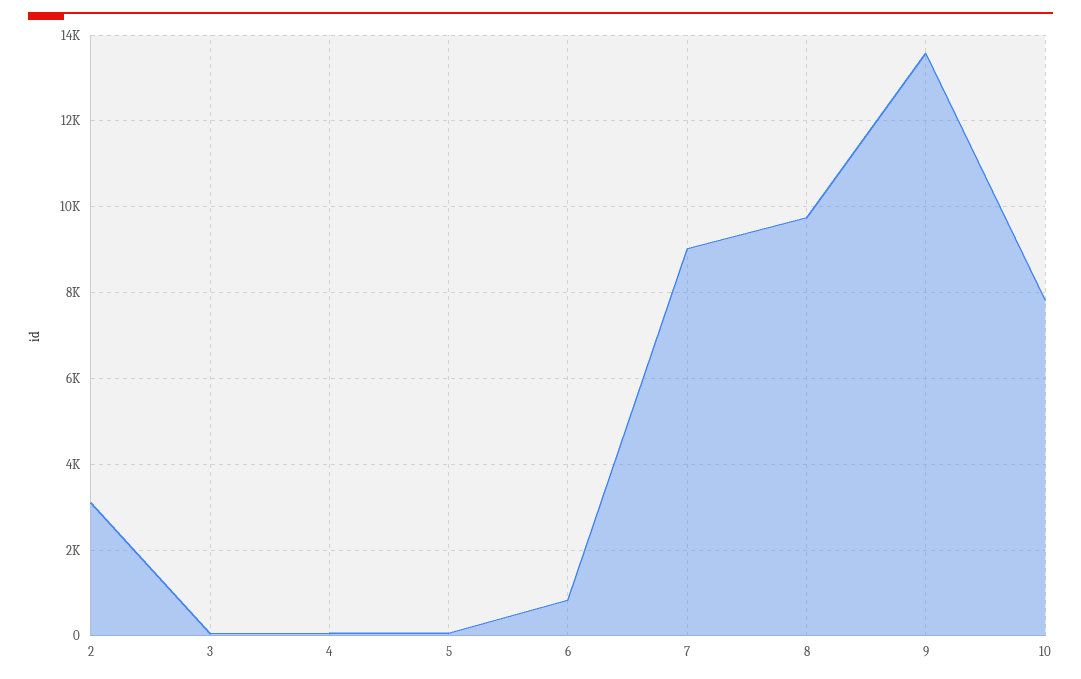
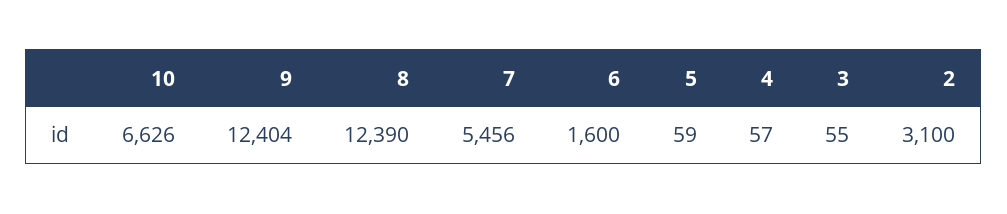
  {
    "2": 3100,
    "3": 55,
    "4": 57,
    "5": 59,
-   "6": 800,
+   "6": 1600,
-   "7": 9000,
+   "7": 5456,
-   "8": 9800,
+   "8": 12390,
-   "9": 13600,
+   "9": 12404,
-   "10": 7800
+   "10": 6626
  }

